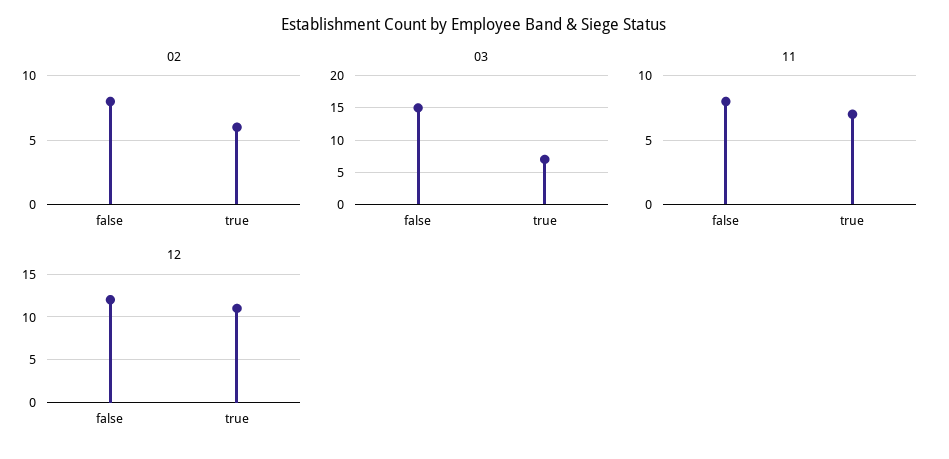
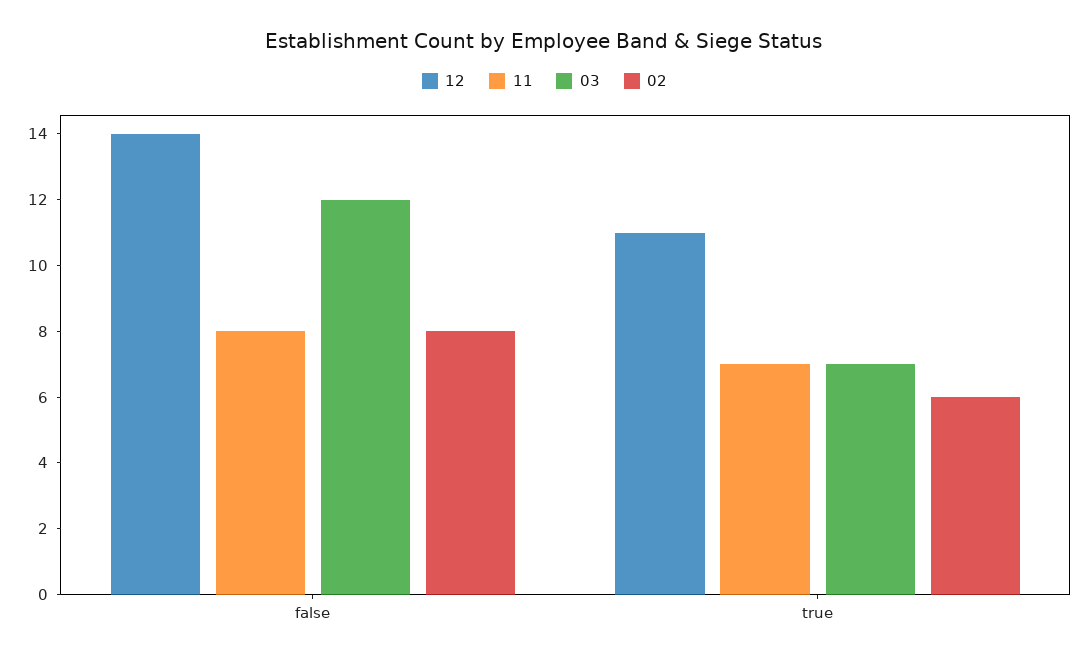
  {
    "02": {
      "false": 8,
      "true": 6
    },
    "03": {
-     "false": 15,
+     "false": 12,
      "true": 7
    },
    "11": {
      "false": 8,
      "true": 7
    },
    "12": {
-     "false": 12,
+     "false": 14,
      "true": 11
    }
  }

